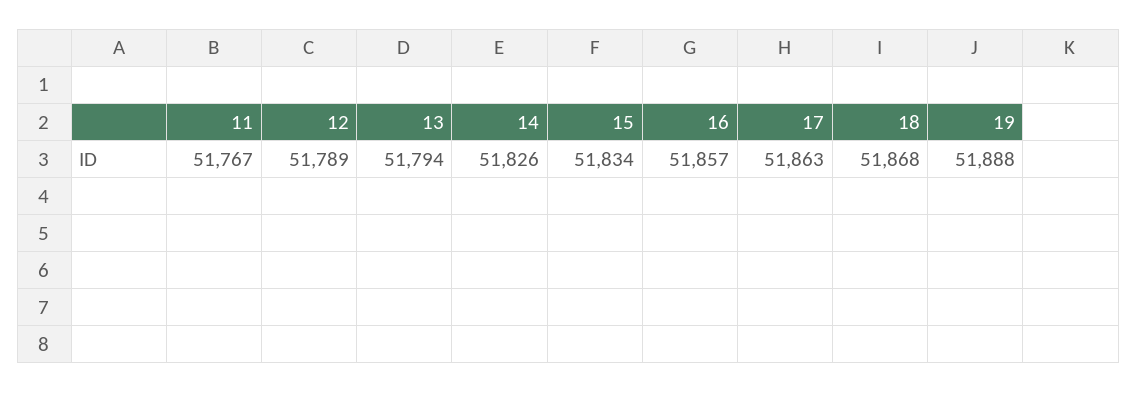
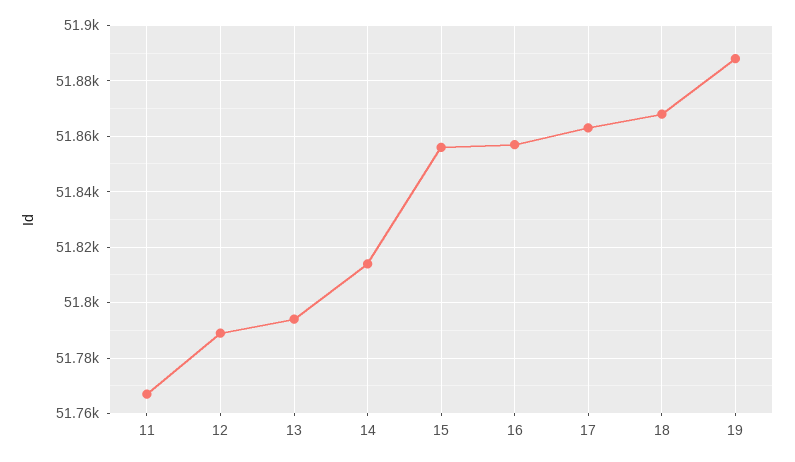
  {
    "11": 51767,
    "12": 51789,
    "13": 51794,
-   "14": 51826,
+   "14": 51815,
-   "15": 51834,
+   "15": 51855,
    "16": 51857,
    "17": 51863,
    "18": 51868,
    "19": 51888
  }

